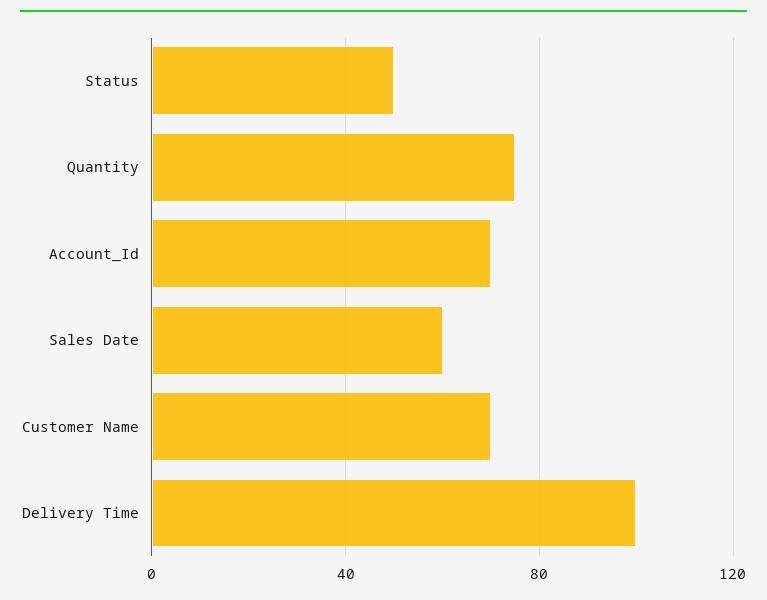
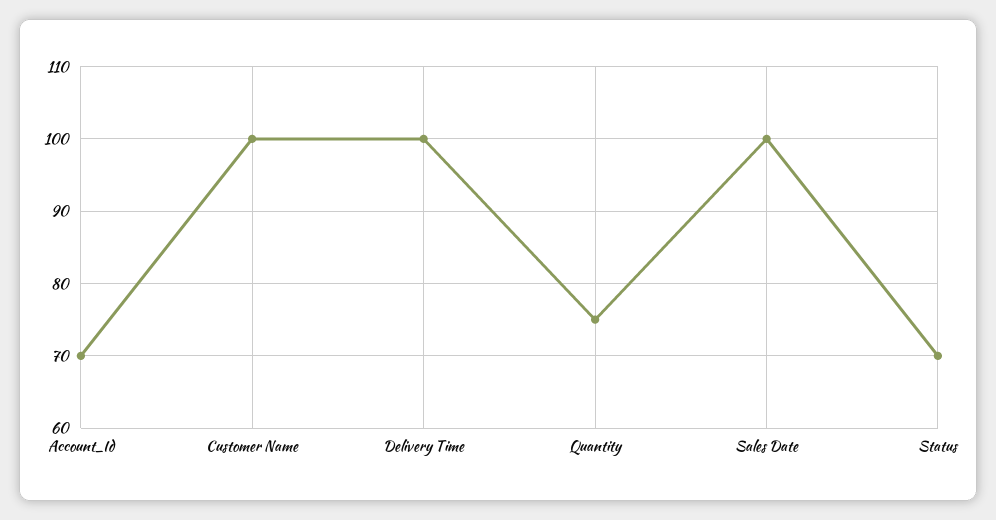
  {
-   "Status": 50,
+   "Status": 70,
    "Quantity": 75,
    "Account_Id": 70,
-   "Sales Date": 60,
+   "Sales Date": 100,
-   "Customer Name": 70,
+   "Customer Name": 100,
    "Delivery Time": 100
  }

